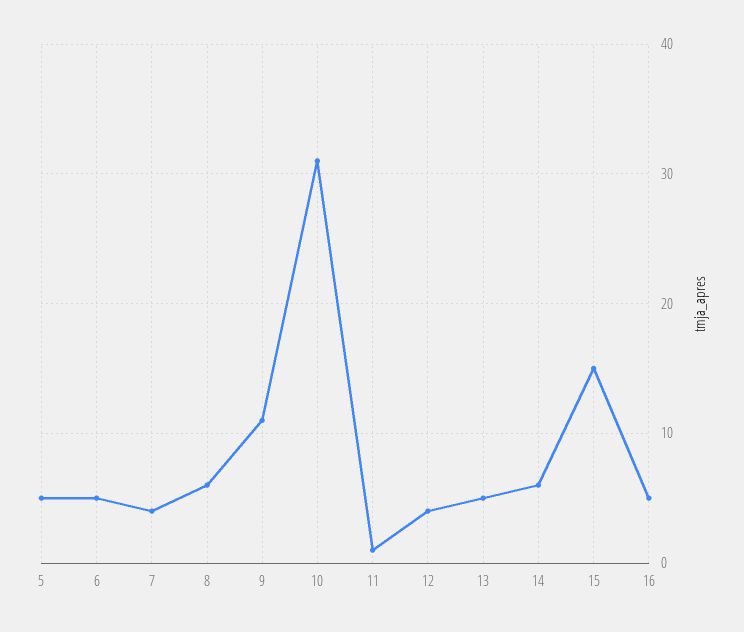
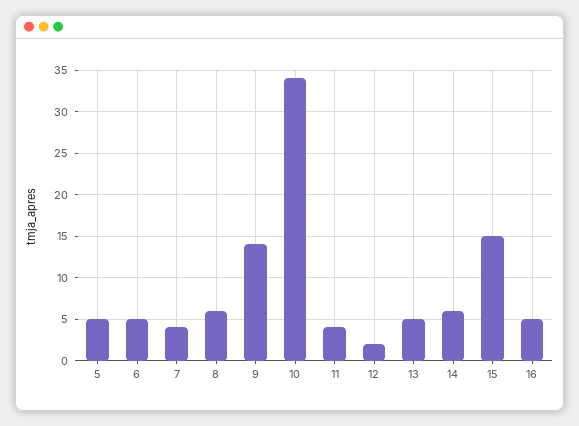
  {
    "5": 5,
    "6": 5,
    "7": 4,
    "8": 6,
-   "9": 11,
+   "9": 14,
-   "10": 31,
+   "10": 34,
-   "11": 1,
+   "11": 4,
-   "12": 4,
+   "12": 2,
    "13": 5,
    "14": 6,
    "15": 15,
    "16": 5
  }

